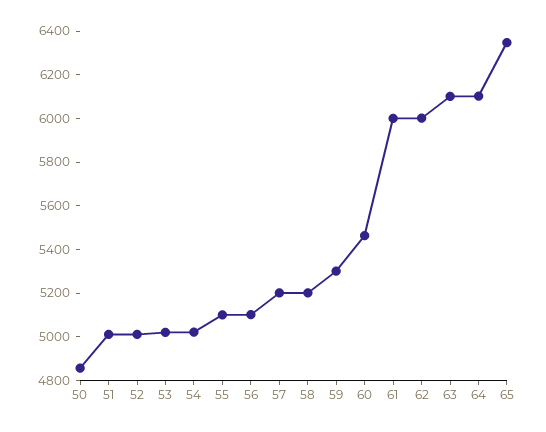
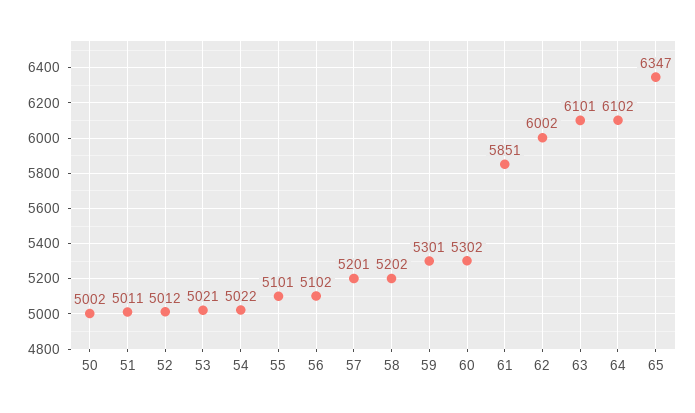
  {
-   "50": 4850,
+   "50": 5002,
    "51": 5011,
    "52": 5012,
    "53": 5021,
    "54": 5022,
    "55": 5101,
    "56": 5102,
    "57": 5201,
    "58": 5202,
    "59": 5301,
-   "60": 5450,
+   "60": 5302,
-   "61": 6000,
+   "61": 5851,
    "62": 6002,
    "63": 6101,
    "64": 6102,
    "65": 6347
  }

